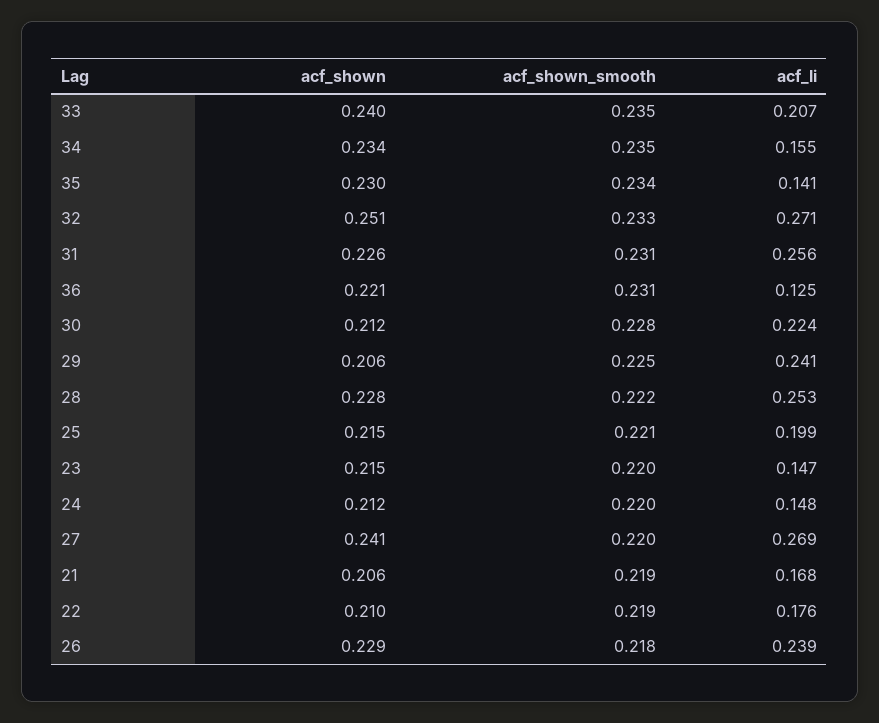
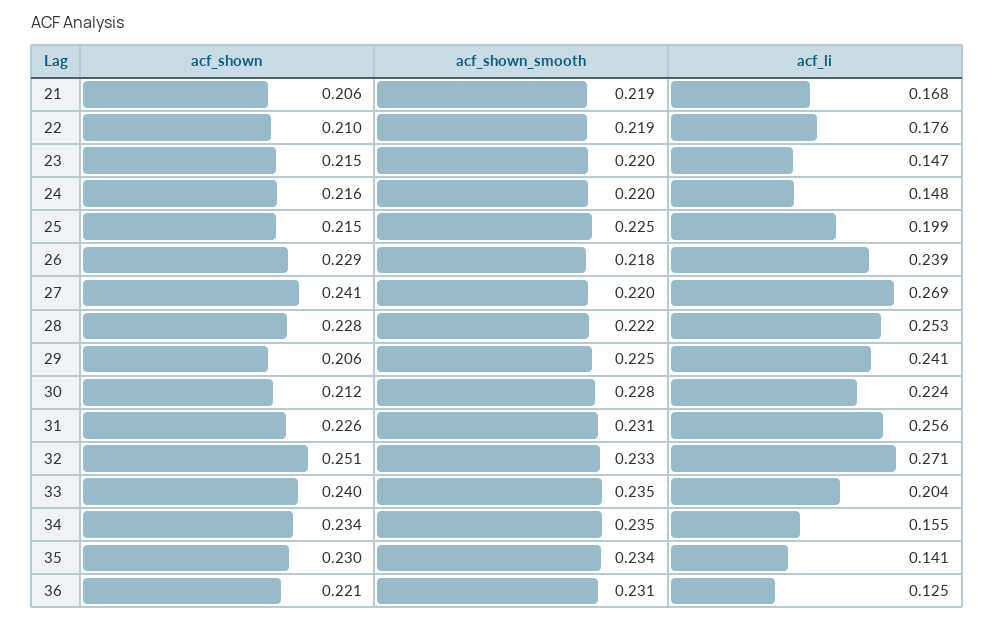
  {
    "acf_shown": {
      "33": 0.24,
      "34": 0.234,
      "35": 0.23,
      "32": 0.251,
      "31": 0.226,
      "36": 0.221,
      "30": 0.212,
      "29": 0.206,
      "28": 0.228,
      "25": 0.215,
      "23": 0.215,
-     "24": 0.212,
+     "24": 0.216,
      "27": 0.241,
      "21": 0.206,
      "22": 0.21,
      "26": 0.229
    },
    "acf_shown_smooth": {
      "33": 0.235,
      "34": 0.235,
      "35": 0.234,
      "32": 0.233,
      "31": 0.231,
      "36": 0.231,
      "30": 0.228,
      "29": 0.225,
      "28": 0.222,
-     "25": 0.221,
+     "25": 0.225,
      "23": 0.22,
      "24": 0.22,
      "27": 0.22,
      "21": 0.219,
      "22": 0.219,
      "26": 0.218
    },
    "acf_li": {
-     "33": 0.207,
+     "33": 0.204,
      "34": 0.155,
      "35": 0.141,
      "32": 0.271,
      "31": 0.256,
      "36": 0.125,
      "30": 0.224,
      "29": 0.241,
      "28": 0.253,
      "25": 0.199,
      "23": 0.147,
      "24": 0.148,
      "27": 0.269,
      "21": 0.168,
      "22": 0.176,
      "26": 0.239
    }
  }

